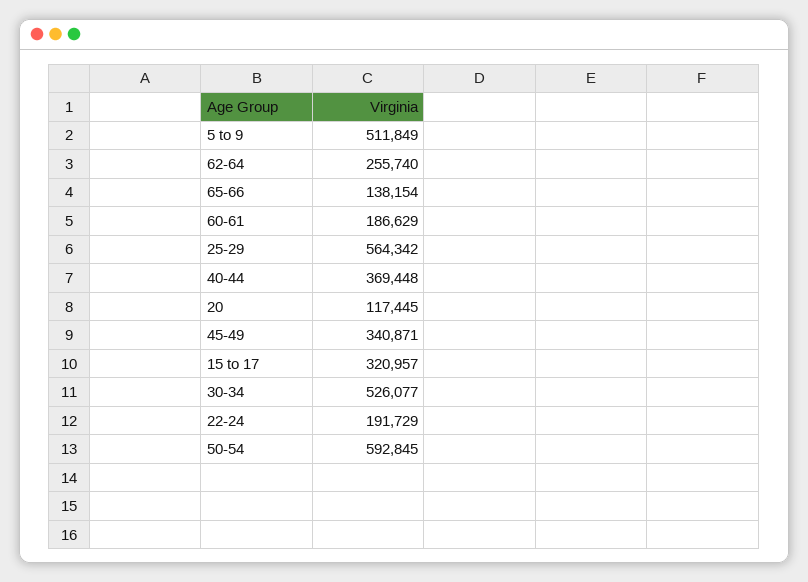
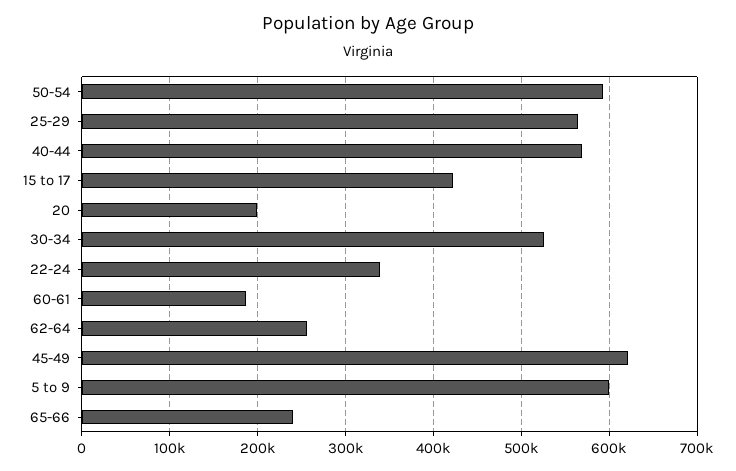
  {
-   "5 to 9": 511849,
+   "5 to 9": 600000,
    "62-64": 255740,
-   "65-66": 138154,
+   "65-66": 240000,
    "60-61": 186629,
    "25-29": 564342,
-   "40-44": 369448,
+   "40-44": 570000,
-   "20": 117445,
+   "20": 200000,
-   "45-49": 340871,
+   "45-49": 620000,
-   "15 to 17": 320957,
+   "15 to 17": 420000,
    "30-34": 526077,
-   "22-24": 191729,
+   "22-24": 340000,
    "50-54": 592845
  }

